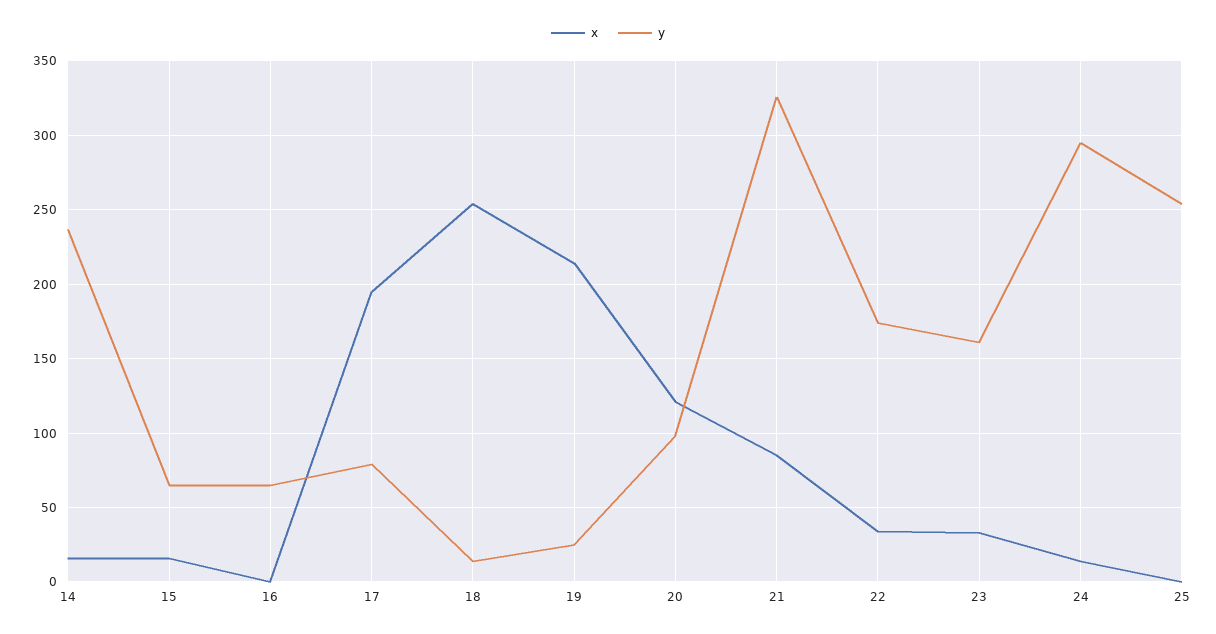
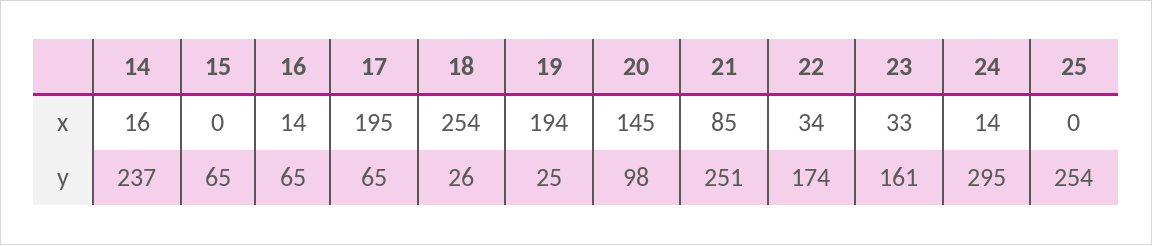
  {
    "x": {
      "14": 16,
-     "15": 15,
+     "15": 0,
-     "16": 0,
+     "16": 14,
      "17": 195,
      "18": 254,
-     "19": 215,
+     "19": 194,
-     "20": 120,
+     "20": 145,
      "21": 85,
      "22": 34,
      "23": 33,
      "24": 14,
      "25": 0
    },
    "y": {
      "14": 237,
      "15": 65,
      "16": 65,
-     "17": 80,
+     "17": 65,
-     "18": 15,
+     "18": 26,
      "19": 25,
      "20": 98,
-     "21": 325,
+     "21": 251,
      "22": 174,
      "23": 161,
      "24": 295,
      "25": 254
    }
  }

